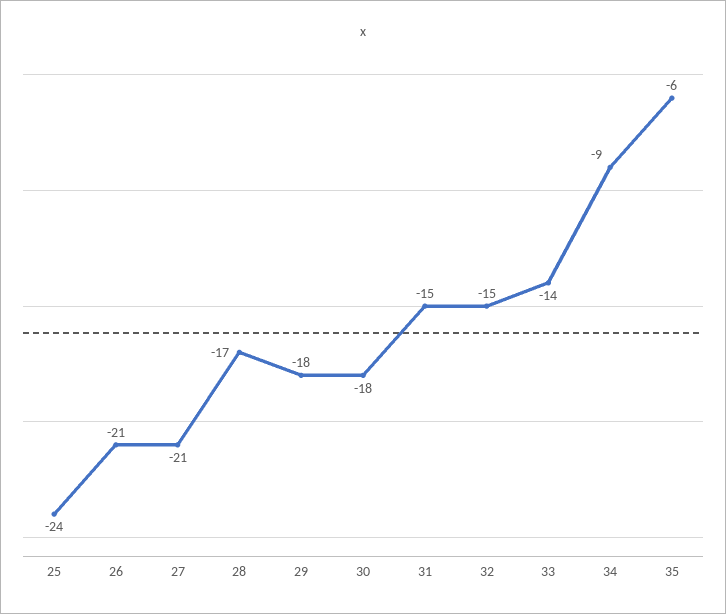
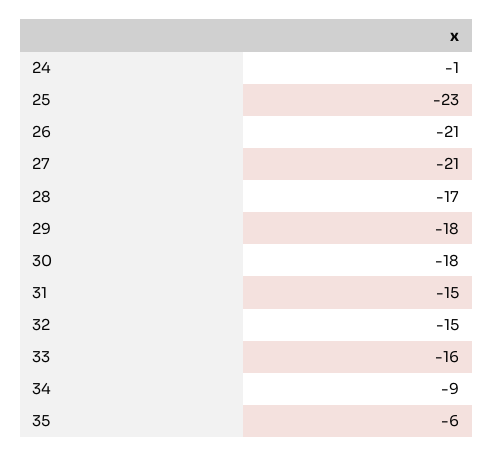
  {
-   "25": -24,
+   "25": -23,
    "26": -21,
    "27": -21,
    "28": -17,
    "29": -18,
    "30": -18,
    "31": -15,
    "32": -15,
-   "33": -14,
+   "33": -16,
    "34": -9,
-   "35": -6
+   "35": -6,
+   "24": -1
  }

